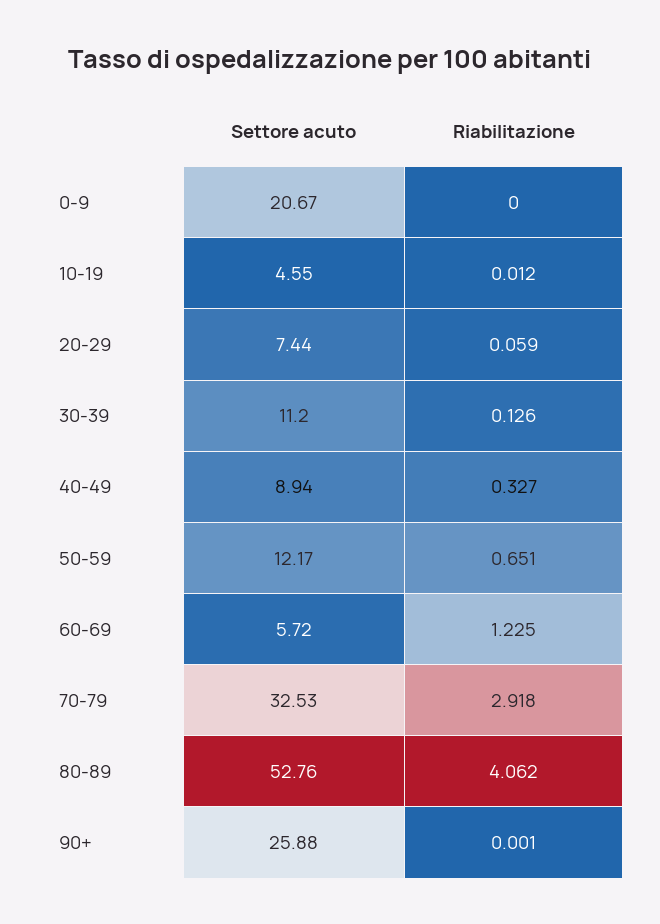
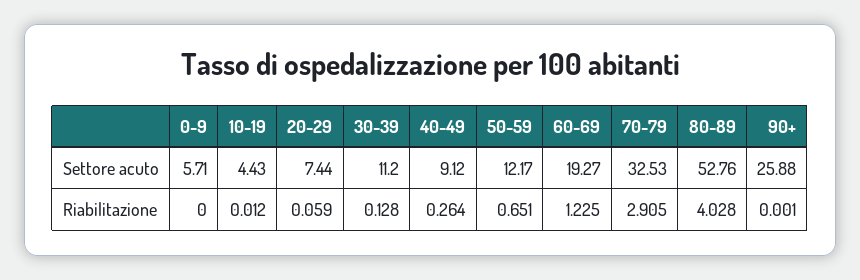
  {
    "Settore acuto": {
-     "0-9": 20.67,
+     "0-9": 5.71,
-     "10-19": 4.55,
+     "10-19": 4.43,
      "20-29": 7.44,
      "30-39": 11.2,
-     "40-49": 8.94,
+     "40-49": 9.12,
      "50-59": 12.17,
-     "60-69": 5.72,
+     "60-69": 19.27,
      "70-79": 32.53,
      "80-89": 52.76,
      "90+": 25.88
    },
    "Riabilitazione": {
      "0-9": 0,
      "10-19": 0.012,
      "20-29": 0.059,
-     "30-39": 0.126,
+     "30-39": 0.128,
-     "40-49": 0.327,
+     "40-49": 0.264,
      "50-59": 0.651,
      "60-69": 1.225,
-     "70-79": 2.918,
+     "70-79": 2.905,
-     "80-89": 4.062,
+     "80-89": 4.028,
      "90+": 0.001
    }
  }

